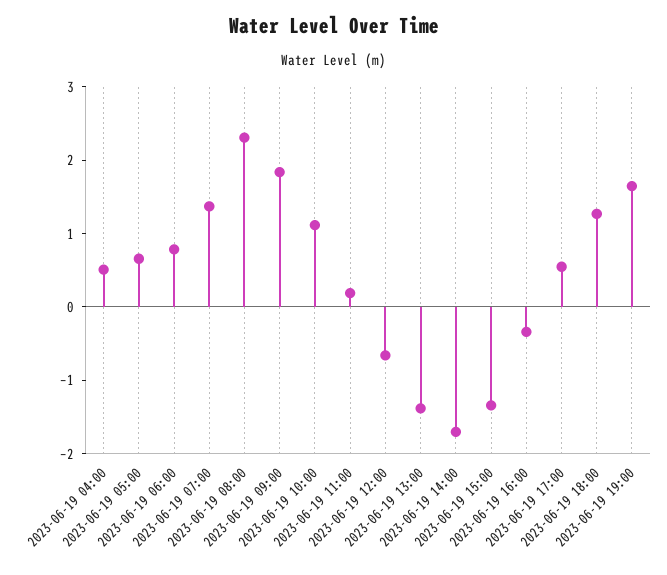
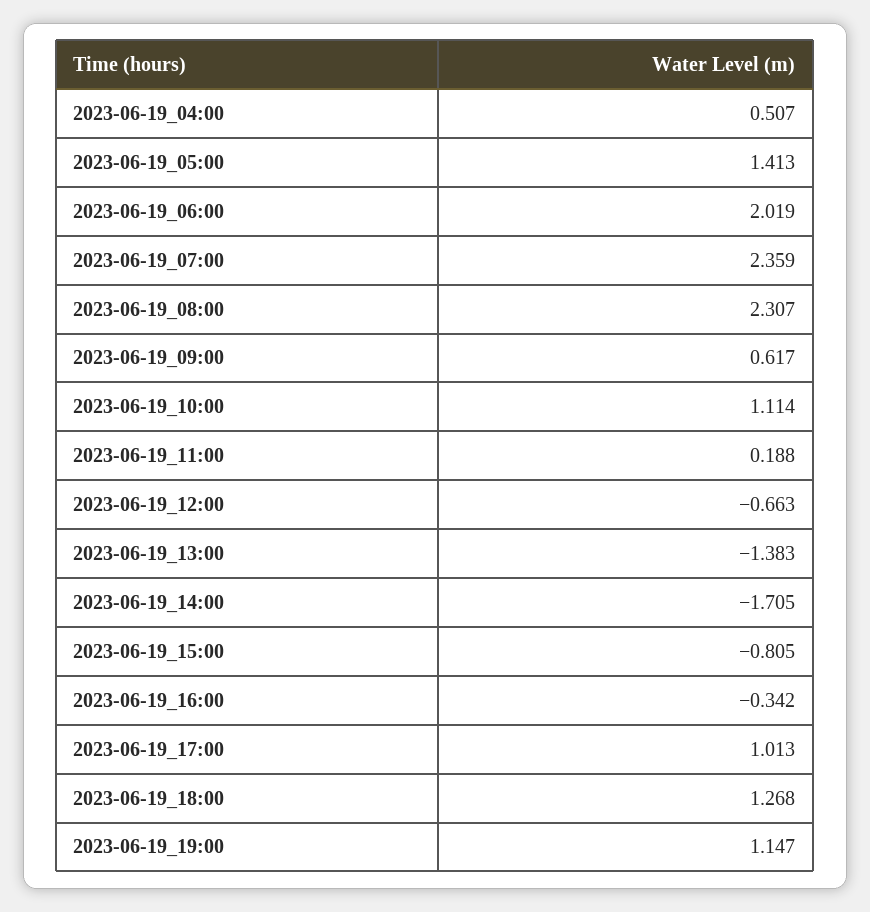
  {
    "2023-06-19 04:00": 0.507,
-   "2023-06-19 05:00": 0.6,
+   "2023-06-19 05:00": 1.413,
-   "2023-06-19 06:00": 0.8,
+   "2023-06-19 06:00": 2.019,
-   "2023-06-19 07:00": 1.4,
+   "2023-06-19 07:00": 2.359,
    "2023-06-19 08:00": 2.307,
-   "2023-06-19 09:00": 1.8,
+   "2023-06-19 09:00": 0.617,
    "2023-06-19 10:00": 1.114,
    "2023-06-19 11:00": 0.188,
    "2023-06-19 12:00": -0.663,
    "2023-06-19 13:00": -1.383,
    "2023-06-19 14:00": -1.705,
-   "2023-06-19 15:00": -1.4,
+   "2023-06-19 15:00": -0.805,
    "2023-06-19 16:00": -0.342,
-   "2023-06-19 17:00": 0.6,
+   "2023-06-19 17:00": 1.013,
    "2023-06-19 18:00": 1.268,
-   "2023-06-19 19:00": 1.6
+   "2023-06-19 19:00": 1.147
  }

